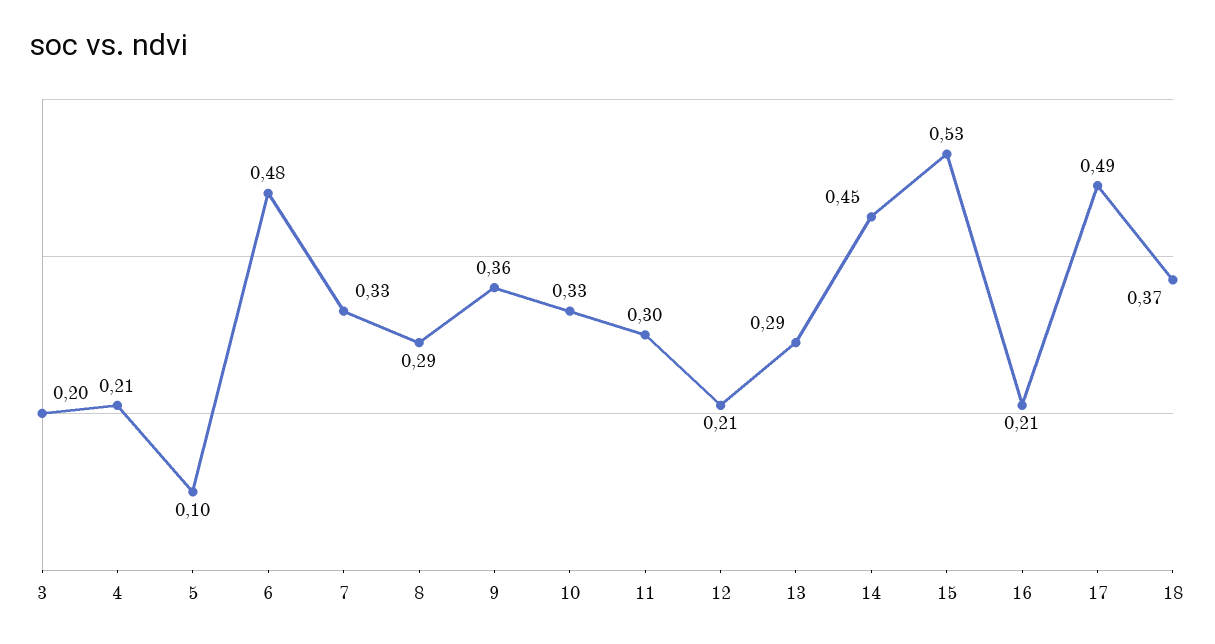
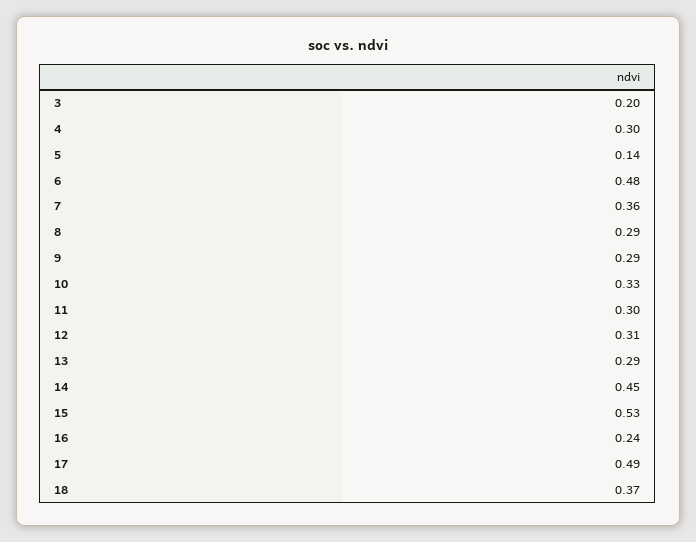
  {
    "3": 0.2,
-   "4": 0.21,
+   "4": 0.3,
-   "5": 0.1,
+   "5": 0.14,
    "6": 0.48,
-   "7": 0.33,
+   "7": 0.36,
    "8": 0.29,
-   "9": 0.36,
+   "9": 0.29,
    "10": 0.33,
    "11": 0.3,
-   "12": 0.21,
+   "12": 0.31,
    "13": 0.29,
    "14": 0.45,
    "15": 0.53,
-   "16": 0.21,
+   "16": 0.24,
    "17": 0.49,
    "18": 0.37
  }

